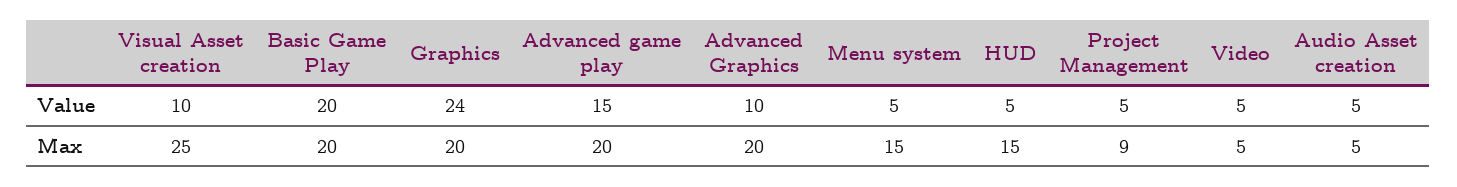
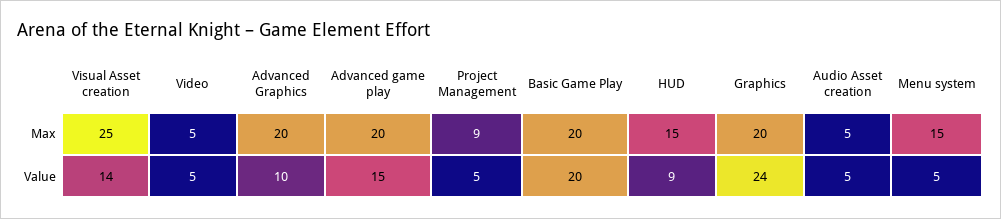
  {
    "Visual Asset creation": {
-     "Value": 10,
+     "Value": 14,
      "Max": 25
    },
    "Basic Game Play": {
      "Value": 20,
      "Max": 20
    },
    "Graphics": {
      "Value": 24,
      "Max": 20
    },
    "Advanced game play": {
      "Value": 15,
      "Max": 20
    },
    "Advanced Graphics": {
      "Value": 10,
      "Max": 20
    },
    "Menu system": {
      "Value": 5,
      "Max": 15
    },
    "HUD": {
-     "Value": 5,
+     "Value": 9,
      "Max": 15
    },
    "Project Management": {
      "Value": 5,
      "Max": 9
    },
    "Video": {
      "Value": 5,
      "Max": 5
    },
    "Audio Asset creation": {
      "Value": 5,
      "Max": 5
    }
  }

